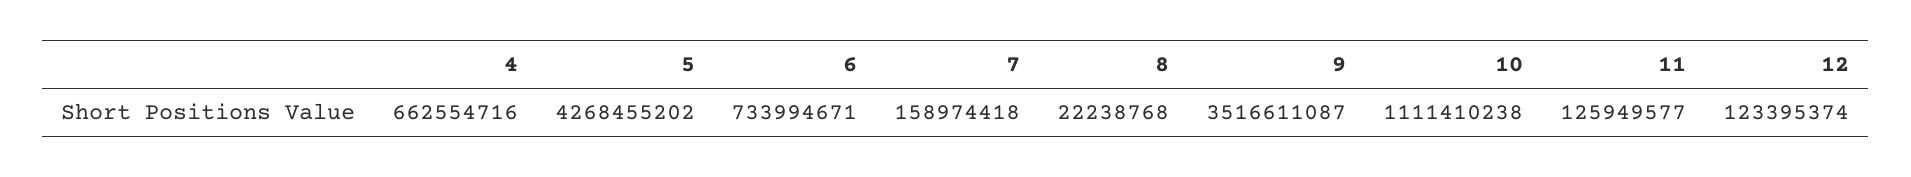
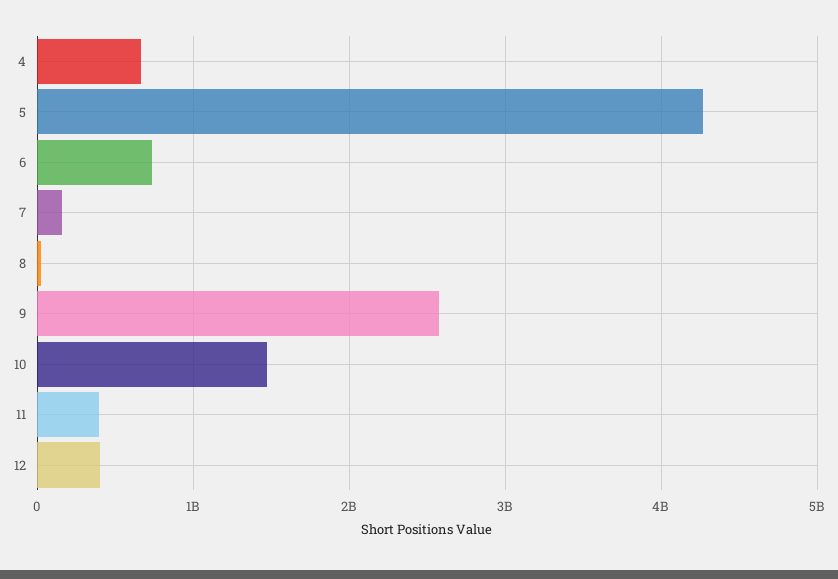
  {
    "4": 662554716,
    "5": 4268455202,
    "6": 733994671,
    "7": 158974418,
    "8": 22238768,
-   "9": 3516611087,
+   "9": 2600000000,
-   "10": 1111410238,
+   "10": 1500000000,
-   "11": 125949577,
+   "11": 400000000,
-   "12": 123395374
+   "12": 400000000
  }

